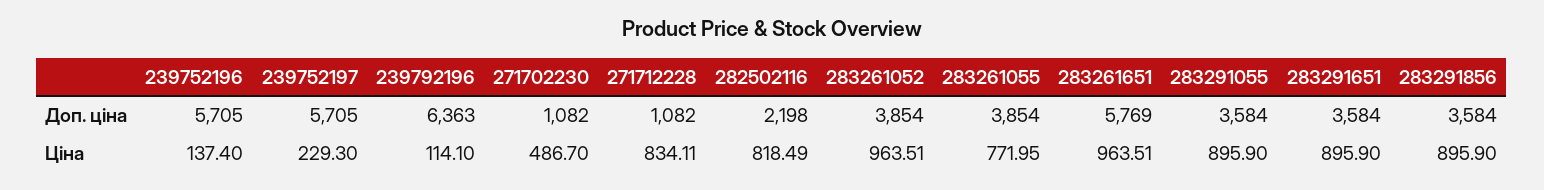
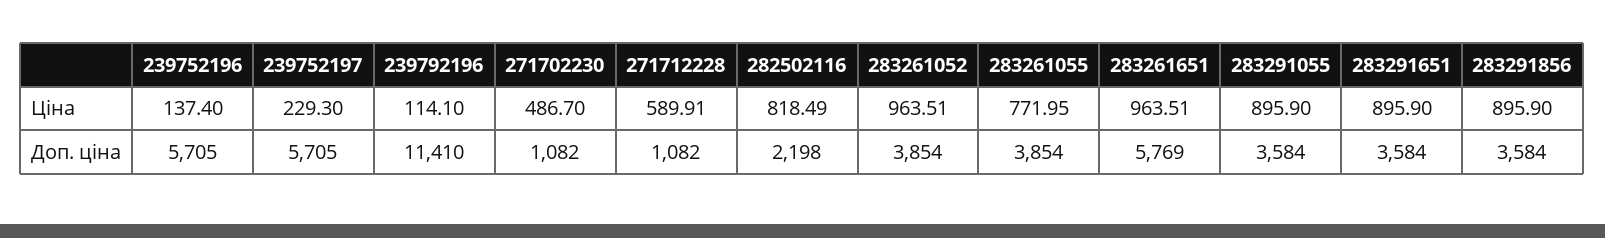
  {
    "239752196": {
      "Доп. ціна": 5705,
      "Ціна": 137.4
    },
    "239752197": {
      "Доп. ціна": 5705,
      "Ціна": 229.3
    },
    "239792196": {
-     "Доп. ціна": 6363,
+     "Доп. ціна": 11410,
      "Ціна": 114.1
    },
    "271702230": {
      "Доп. ціна": 1082,
      "Ціна": 486.7
    },
    "271712228": {
      "Доп. ціна": 1082,
-     "Ціна": 834.11
+     "Ціна": 589.91
    },
    "282502116": {
      "Доп. ціна": 2198,
      "Ціна": 818.49
    },
    "283261052": {
      "Доп. ціна": 3854,
      "Ціна": 963.51
    },
    "283261055": {
      "Доп. ціна": 3854,
      "Ціна": 771.95
    },
    "283261651": {
      "Доп. ціна": 5769,
      "Ціна": 963.51
    },
    "283291055": {
      "Доп. ціна": 3584,
      "Ціна": 895.9
    },
    "283291651": {
      "Доп. ціна": 3584,
      "Ціна": 895.9
    },
    "283291856": {
      "Доп. ціна": 3584,
      "Ціна": 895.9
    }
  }

